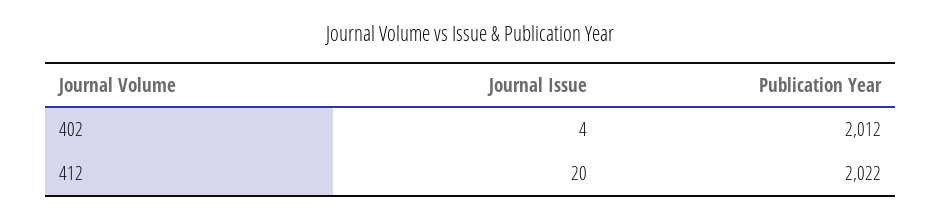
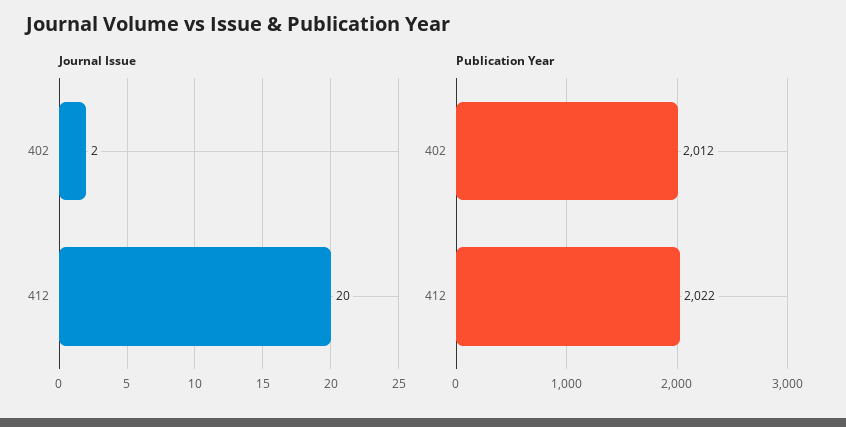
  {
    "Journal Issue": {
-     "402": 4,
+     "402": 2,
      "412": 20
    },
    "Publication Year": {
      "402": 2012,
      "412": 2022
    }
  }

